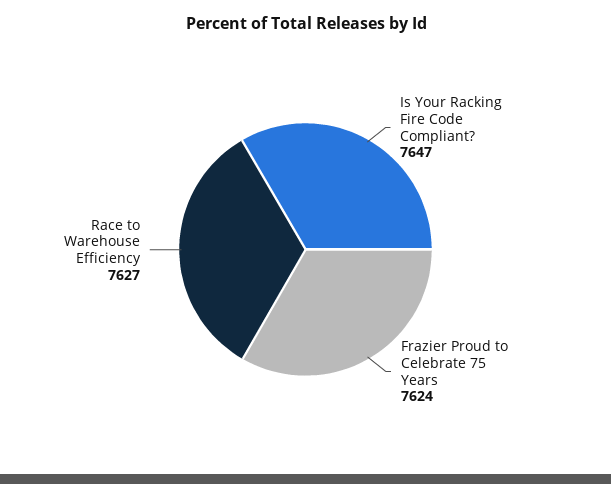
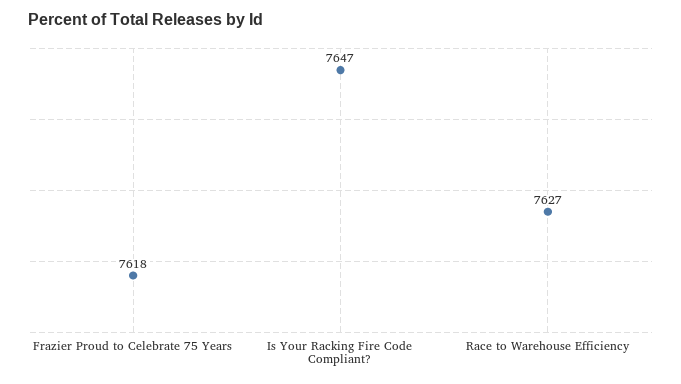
  {
    "Is Your Racking Fire Code Compliant?": 7647,
-   "Frazier Proud to Celebrate 75 Years": 7624,
+   "Frazier Proud to Celebrate 75 Years": 7618,
    "Race to Warehouse Efficiency": 7627
  }

